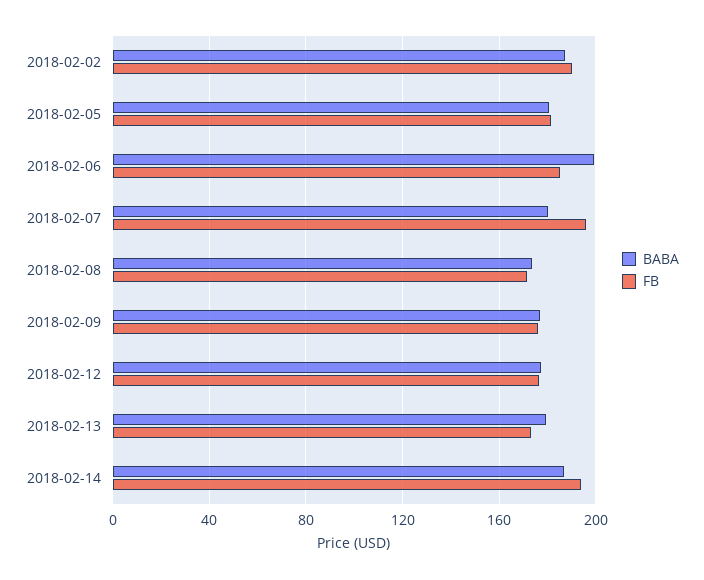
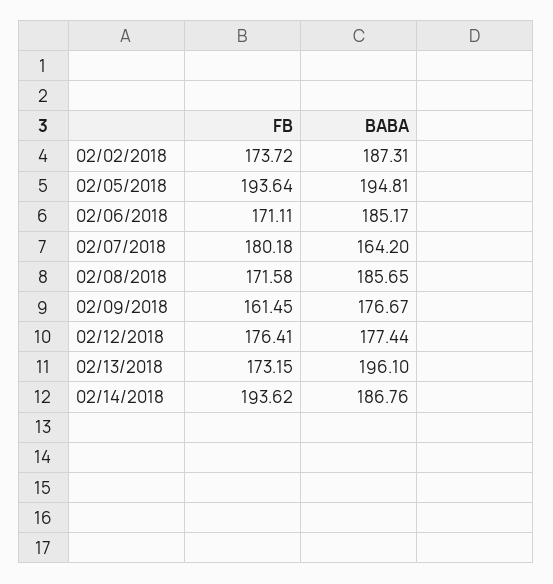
  {
    "BABA": {
      "2018-02-02": 187.31,
-     "2018-02-05": 180,
+     "2018-02-05": 194.81,
-     "2018-02-06": 200,
+     "2018-02-06": 185.17,
-     "2018-02-07": 180,
+     "2018-02-07": 164.2,
-     "2018-02-08": 175,
+     "2018-02-08": 185.65,
      "2018-02-09": 176.67,
      "2018-02-12": 177.44,
-     "2018-02-13": 180,
+     "2018-02-13": 196.1,
      "2018-02-14": 186.76
    },
    "FB": {
-     "2018-02-02": 190,
+     "2018-02-02": 173.72,
-     "2018-02-05": 180,
+     "2018-02-05": 193.64,
-     "2018-02-06": 185,
+     "2018-02-06": 171.11,
-     "2018-02-07": 195,
+     "2018-02-07": 180.18,
      "2018-02-08": 171.58,
-     "2018-02-09": 175,
+     "2018-02-09": 161.45,
      "2018-02-12": 176.41,
      "2018-02-13": 173.15,
      "2018-02-14": 193.62
    }
  }

